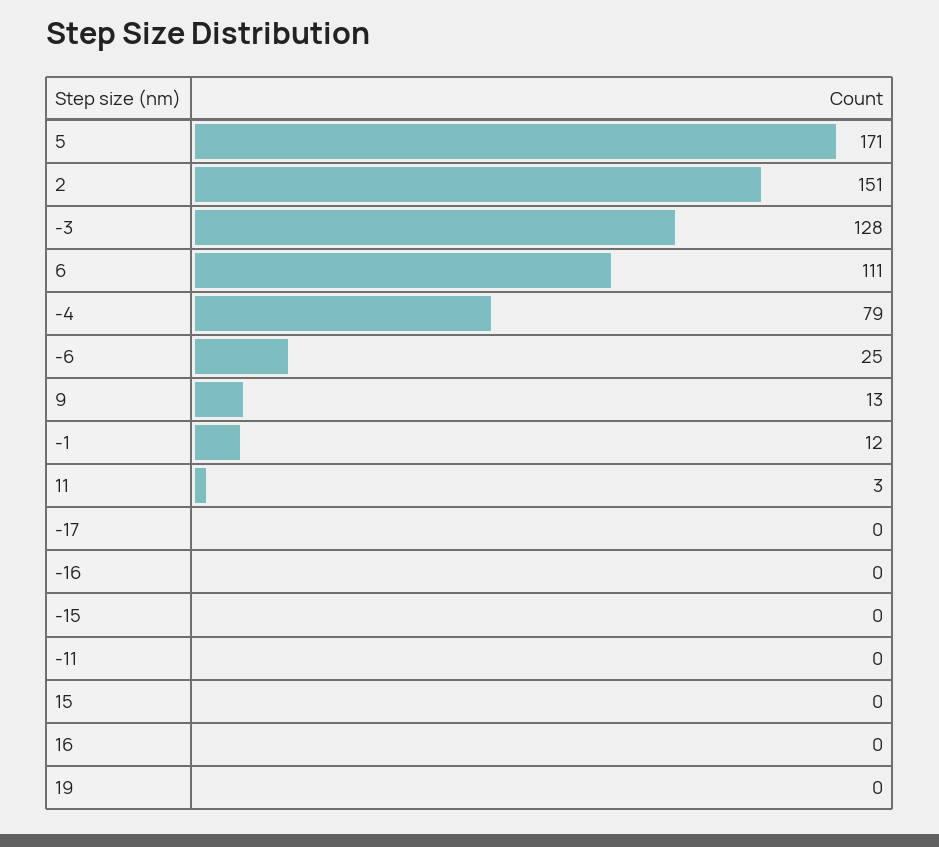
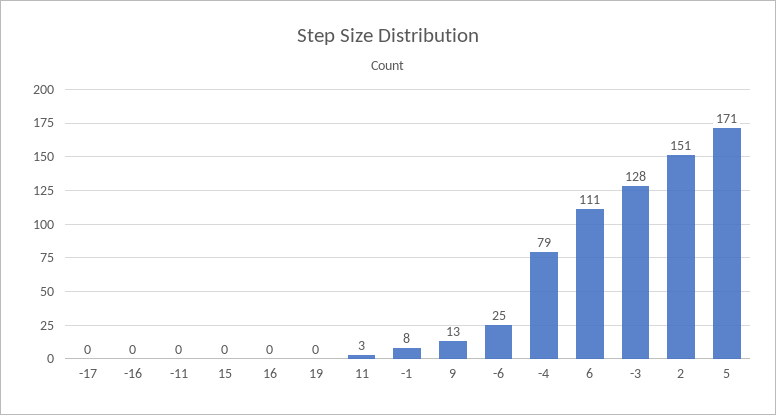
  {
    "5": 171,
    "2": 151,
    "-3": 128,
    "6": 111,
    "-4": 79,
    "-6": 25,
    "9": 13,
-   "-1": 12,
+   "-1": 8,
    "11": 3,
    "-17": 0,
    "-16": 0,
-   "-15": 0,
    "-11": 0,
    "15": 0,
    "16": 0,
    "19": 0
  }

